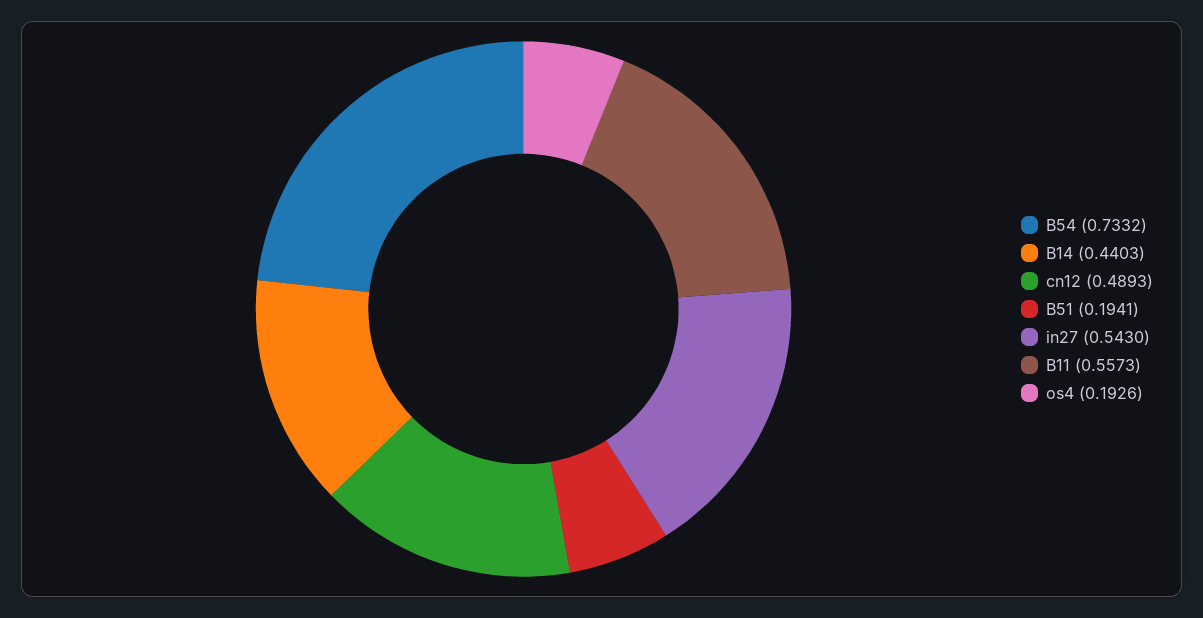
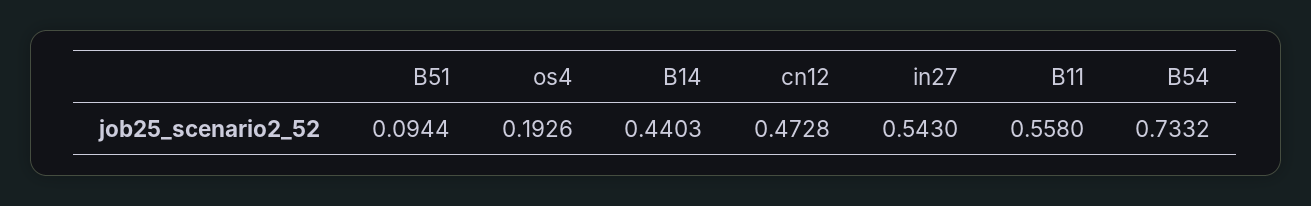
  {
    "B54": 0.7332,
    "B14": 0.4403,
-   "cn12": 0.4893,
+   "cn12": 0.4728,
-   "B51": 0.1941,
+   "B51": 0.0944,
    "in27": 0.543,
-   "B11": 0.5573,
+   "B11": 0.558,
    "os4": 0.1926
  }

